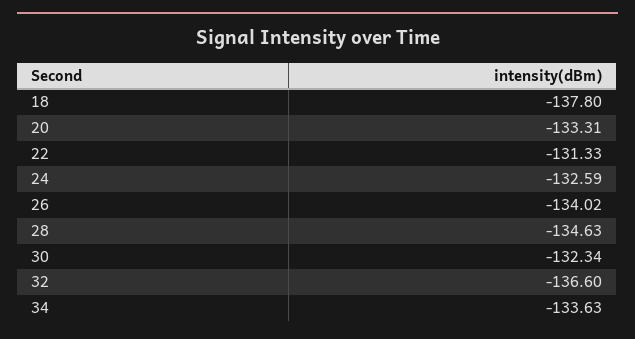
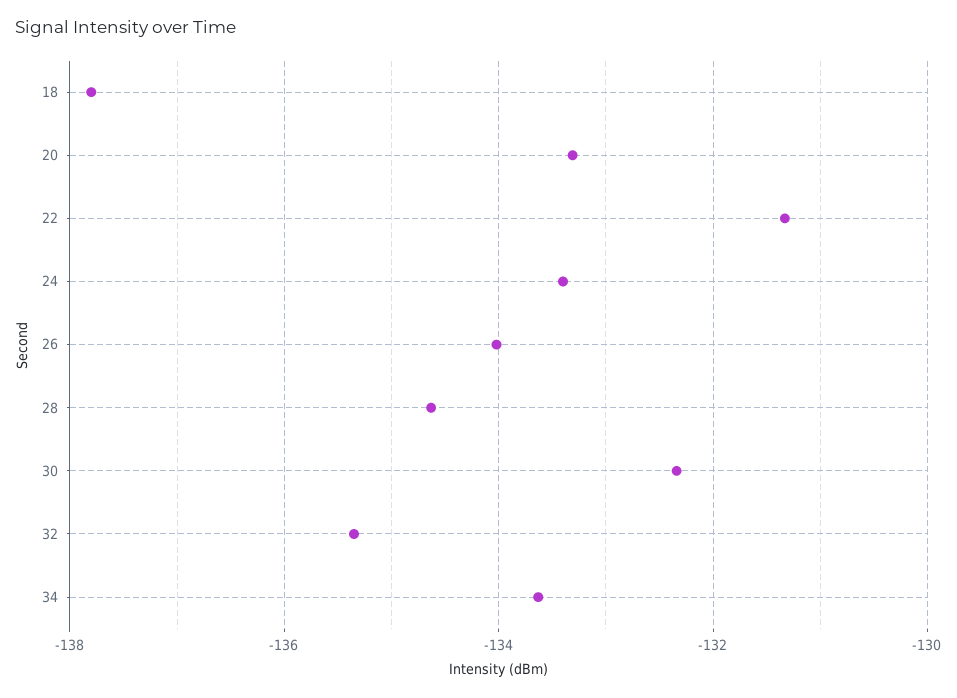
  {
    "18": -137.8,
    "20": -133.31,
    "22": -131.33,
-   "24": -132.59,
+   "24": -133.4,
    "26": -134.02,
    "28": -134.63,
    "30": -132.34,
-   "32": -136.6,
+   "32": -135.4,
    "34": -133.63
  }

